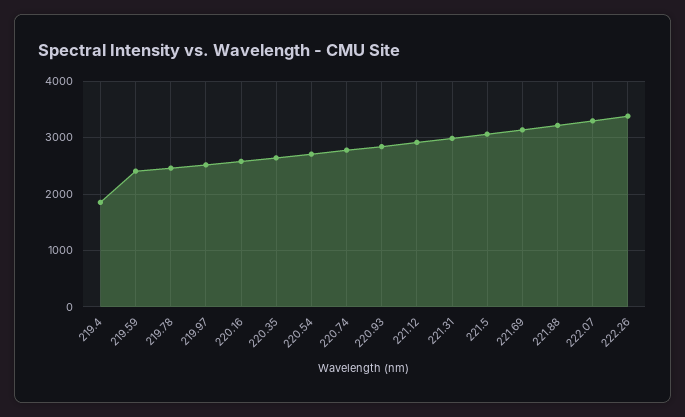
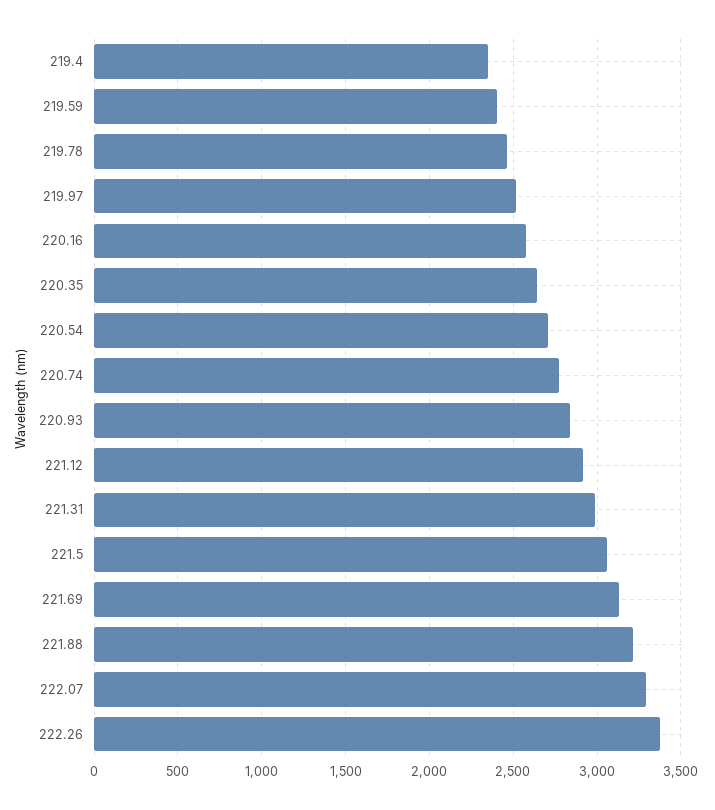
  {
-   "219.4": 1800,
+   "219.4": 2350,
    "219.59": 2400,
    "219.78": 2450,
    "219.97": 2500,
    "220.16": 2600,
    "220.35": 2650,
    "220.54": 2700,
    "220.74": 2800,
    "220.93": 2850,
    "221.12": 2900,
    "221.31": 3000,
    "221.5": 3050,
    "221.69": 3150,
    "221.88": 3200,
    "222.07": 3300,
    "222.26": 3400
  }

